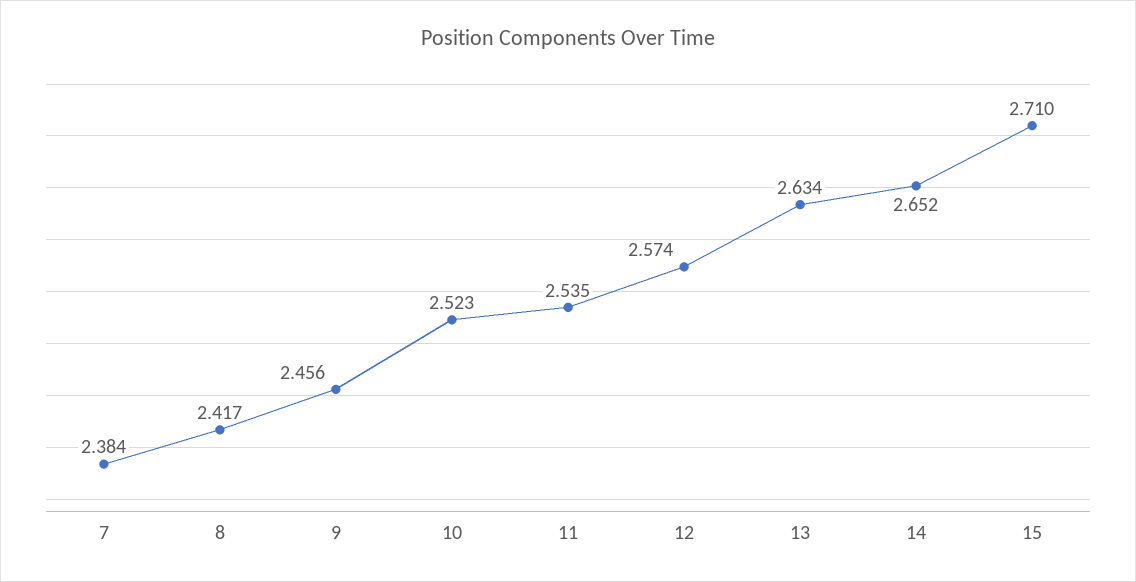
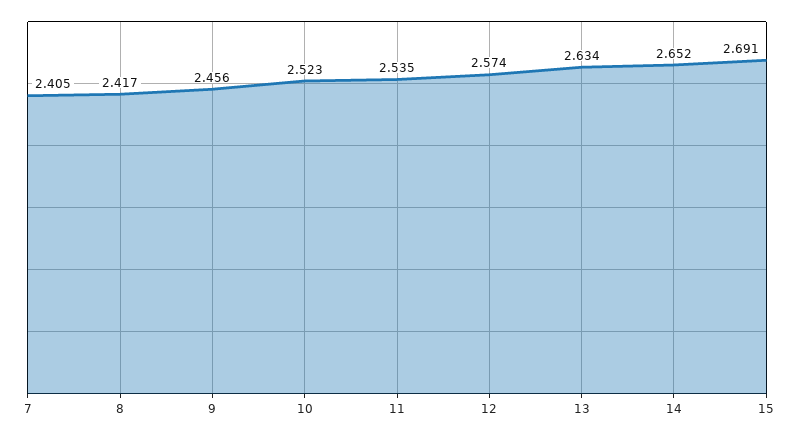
  {
-   "7": 2.384,
+   "7": 2.405,
    "8": 2.417,
    "9": 2.456,
    "10": 2.523,
    "11": 2.535,
    "12": 2.574,
    "13": 2.634,
    "14": 2.652,
-   "15": 2.71
+   "15": 2.691
  }

